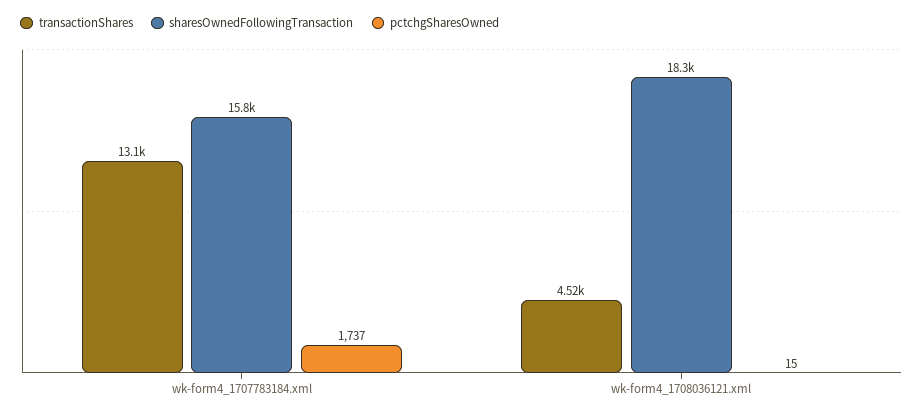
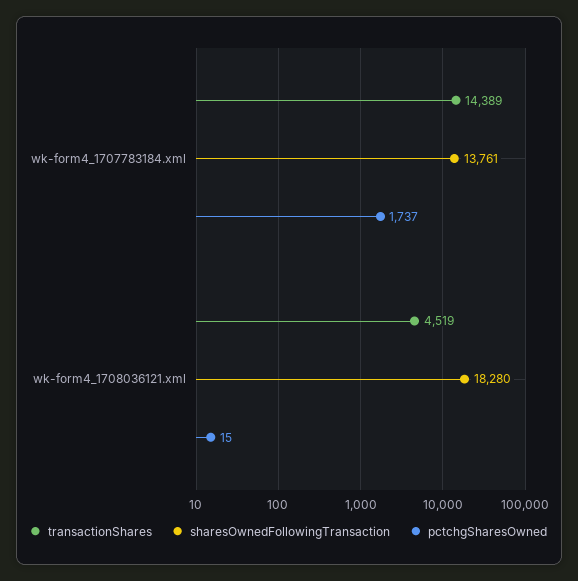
  {
    "transactionShares": {
-     "wk-form4_1707783184.xml": 13100,
+     "wk-form4_1707783184.xml": 14389,
      "wk-form4_1708036121.xml": 4519
    },
    "sharesOwnedFollowingTransaction": {
-     "wk-form4_1707783184.xml": 15800,
+     "wk-form4_1707783184.xml": 13761,
      "wk-form4_1708036121.xml": 18280
    },
    "pctchgSharesOwned": {
      "wk-form4_1707783184.xml": 1737,
      "wk-form4_1708036121.xml": 15
    }
  }

